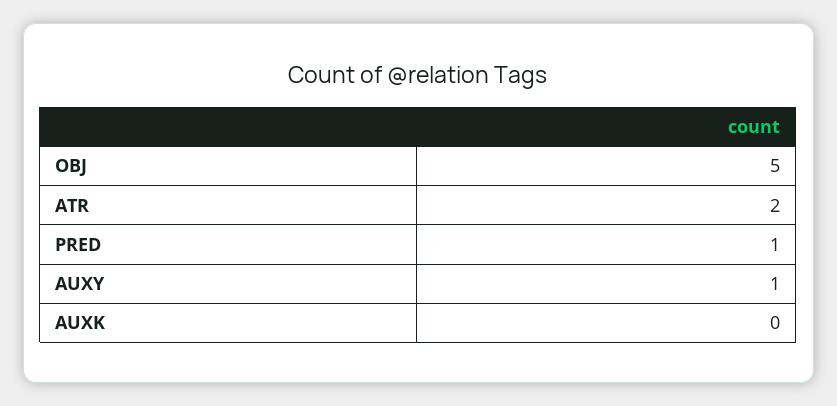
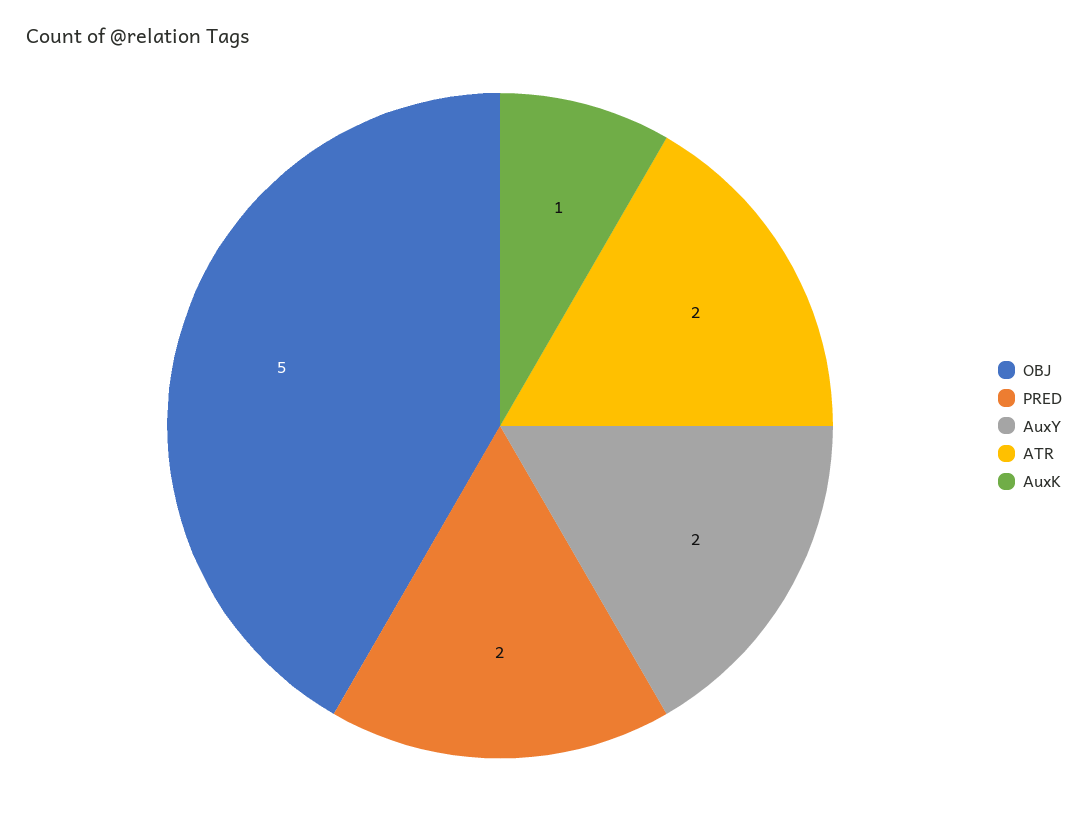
  {
    "OBJ": 5,
    "ATR": 2,
-   "PRED": 1,
+   "PRED": 2,
-   "AUXY": 1,
+   "AUXY": 2,
-   "AUXK": 0
+   "AUXK": 1
  }

